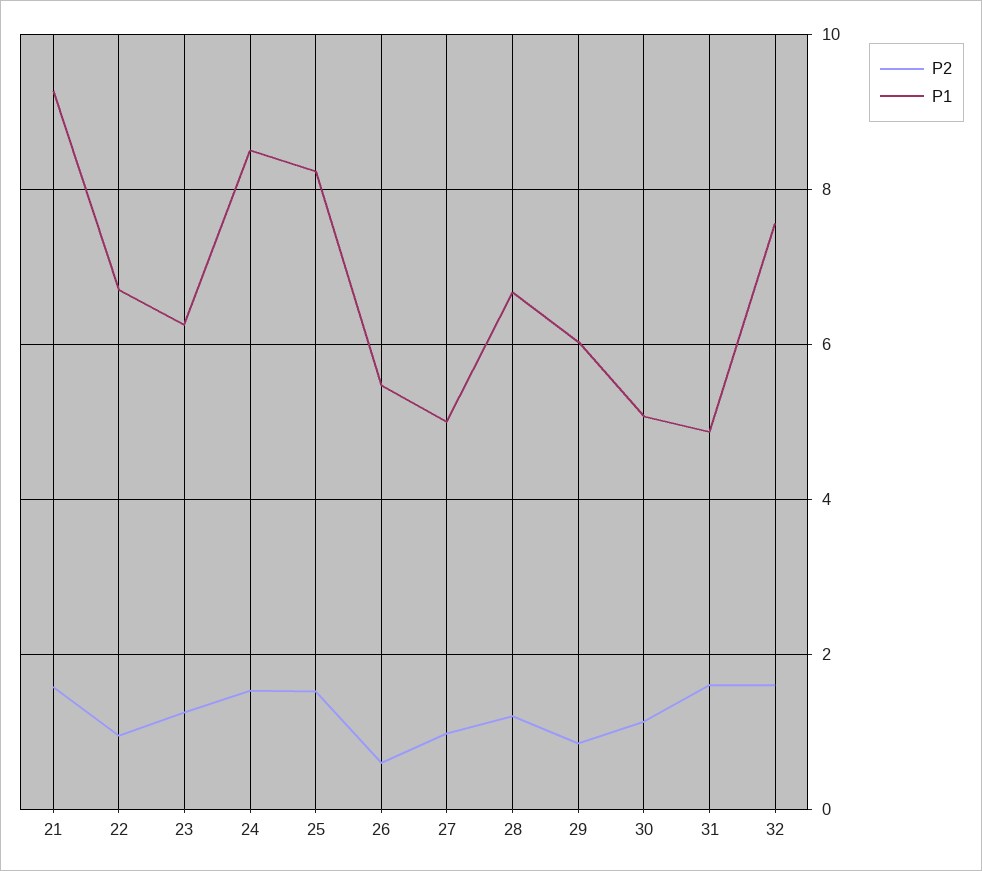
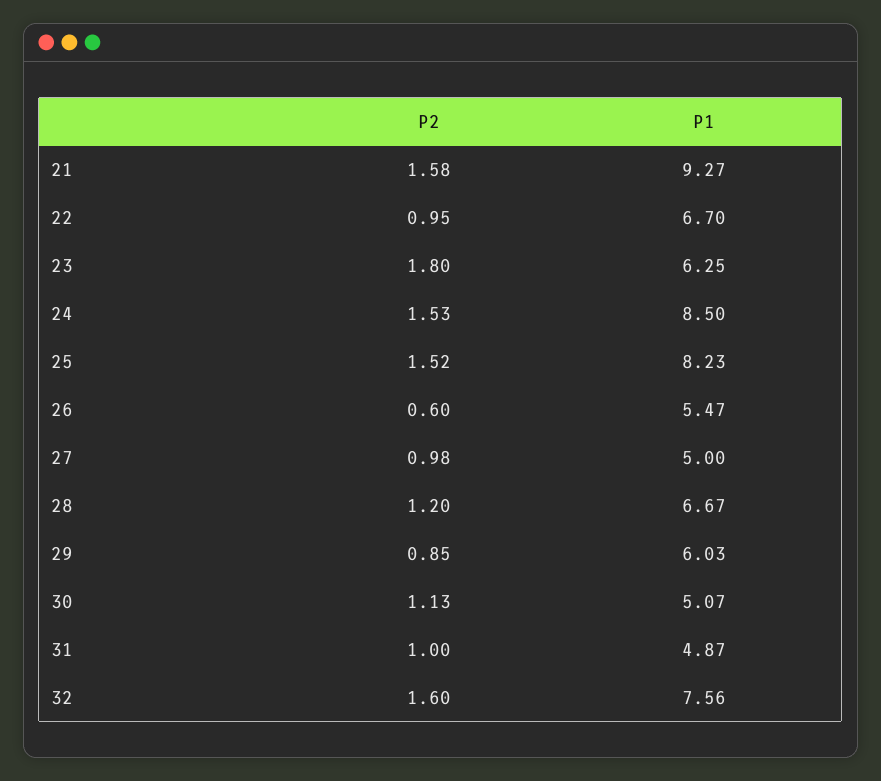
  {
    "P2": {
      "21": 1.58,
      "22": 0.95,
-     "23": 1.2,
+     "23": 1.8,
      "24": 1.53,
      "25": 1.52,
      "26": 0.6,
      "27": 0.98,
      "28": 1.2,
      "29": 0.85,
      "30": 1.13,
-     "31": 1.6,
+     "31": 1,
      "32": 1.6
    },
    "P1": {
      "21": 9.27,
      "22": 6.7,
      "23": 6.25,
      "24": 8.5,
      "25": 8.23,
      "26": 5.47,
      "27": 5,
      "28": 6.67,
      "29": 6.03,
      "30": 5.07,
      "31": 4.87,
      "32": 7.56
    }
  }

